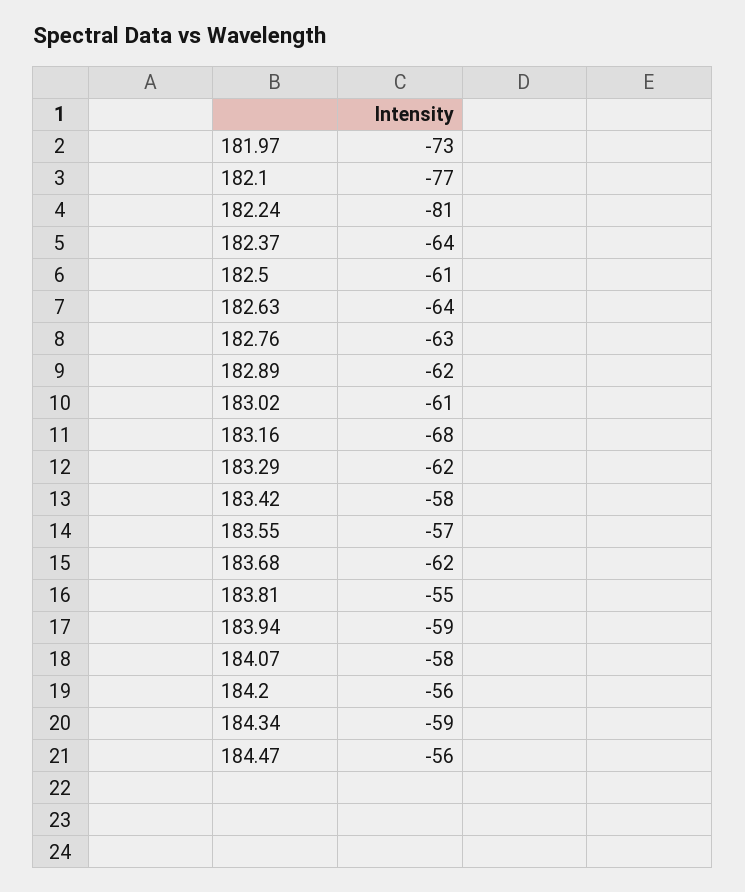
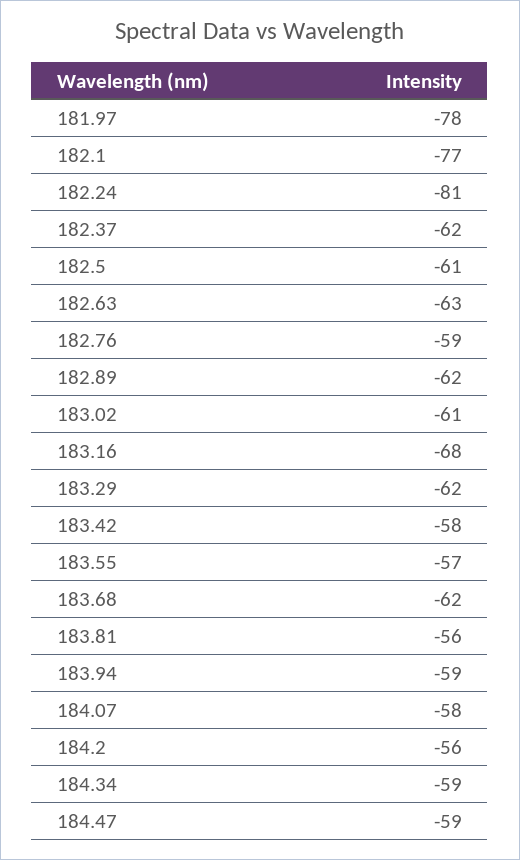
  {
-   "181.97": -73,
+   "181.97": -78,
    "182.1": -77,
    "182.24": -81,
-   "182.37": -64,
+   "182.37": -62,
    "182.5": -61,
-   "182.63": -64,
+   "182.63": -63,
-   "182.76": -63,
+   "182.76": -59,
    "182.89": -62,
    "183.02": -61,
    "183.16": -68,
    "183.29": -62,
    "183.42": -58,
    "183.55": -57,
    "183.68": -62,
-   "183.81": -55,
+   "183.81": -56,
    "183.94": -59,
    "184.07": -58,
    "184.2": -56,
    "184.34": -59,
-   "184.47": -56
+   "184.47": -59
  }

